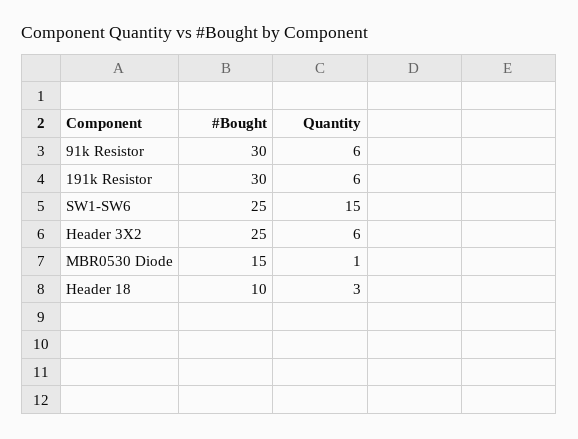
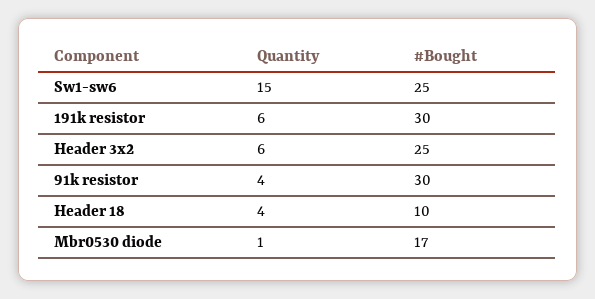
  {
    "#Bought": {
      "91k Resistor": 30,
      "191k Resistor": 30,
      "SW1-SW6": 25,
      "Header 3X2": 25,
-     "MBR0530 Diode": 15,
+     "MBR0530 Diode": 17,
      "Header 18": 10
    },
    "Quantity": {
-     "91k Resistor": 6,
+     "91k Resistor": 4,
      "191k Resistor": 6,
      "SW1-SW6": 15,
      "Header 3X2": 6,
      "MBR0530 Diode": 1,
-     "Header 18": 3
+     "Header 18": 4
    }
  }

